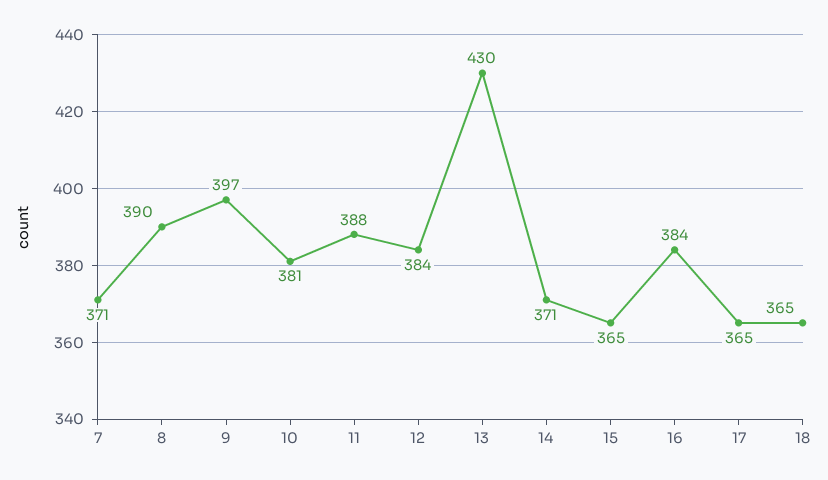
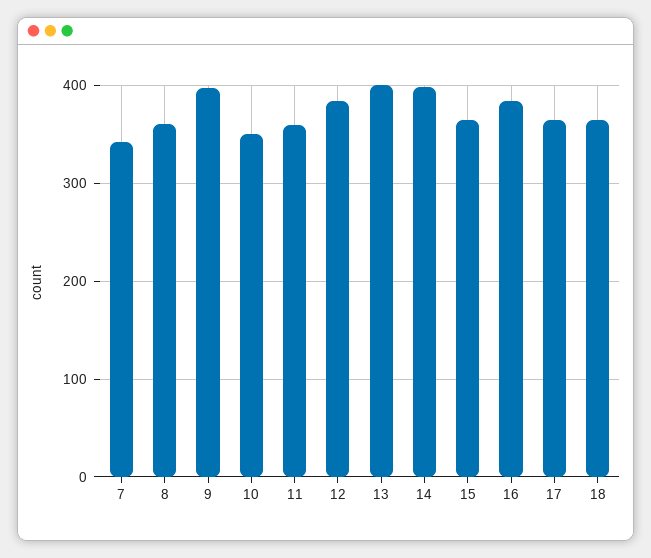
  {
-   "7": 371,
+   "7": 340,
-   "8": 390,
+   "8": 360,
    "9": 397,
-   "10": 381,
+   "10": 350,
-   "11": 388,
+   "11": 360,
    "12": 384,
-   "13": 430,
+   "13": 400,
-   "14": 371,
+   "14": 400,
    "15": 365,
    "16": 384,
    "17": 365,
    "18": 365
  }

